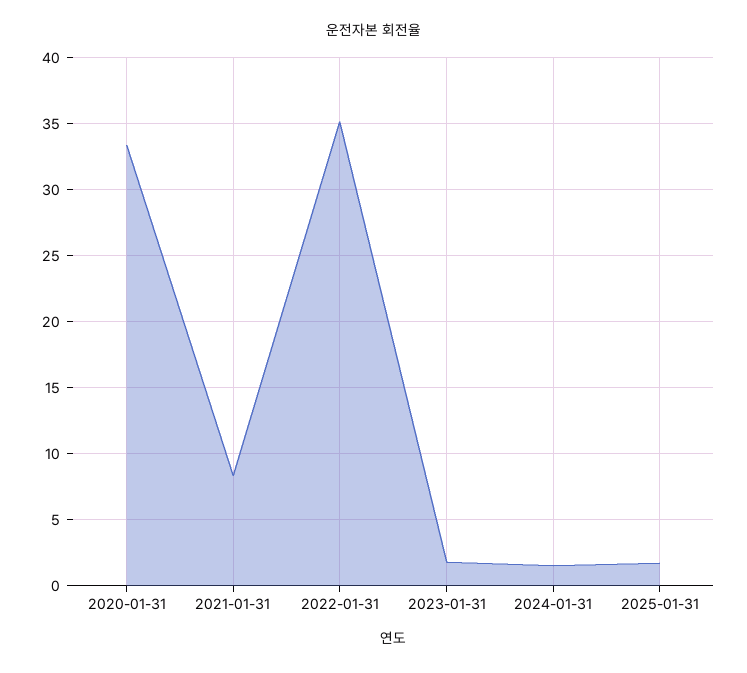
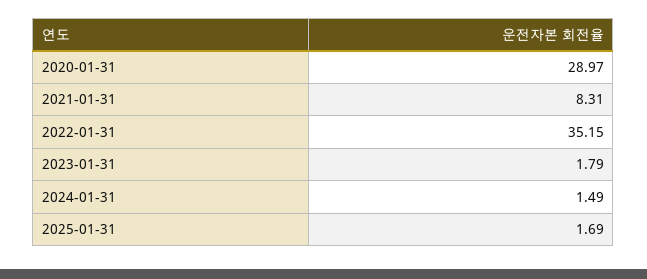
  {
-   "2020-01-31": 33.5,
+   "2020-01-31": 28.97,
    "2021-01-31": 8.31,
    "2022-01-31": 35.15,
    "2023-01-31": 1.79,
    "2024-01-31": 1.49,
    "2025-01-31": 1.69
  }

